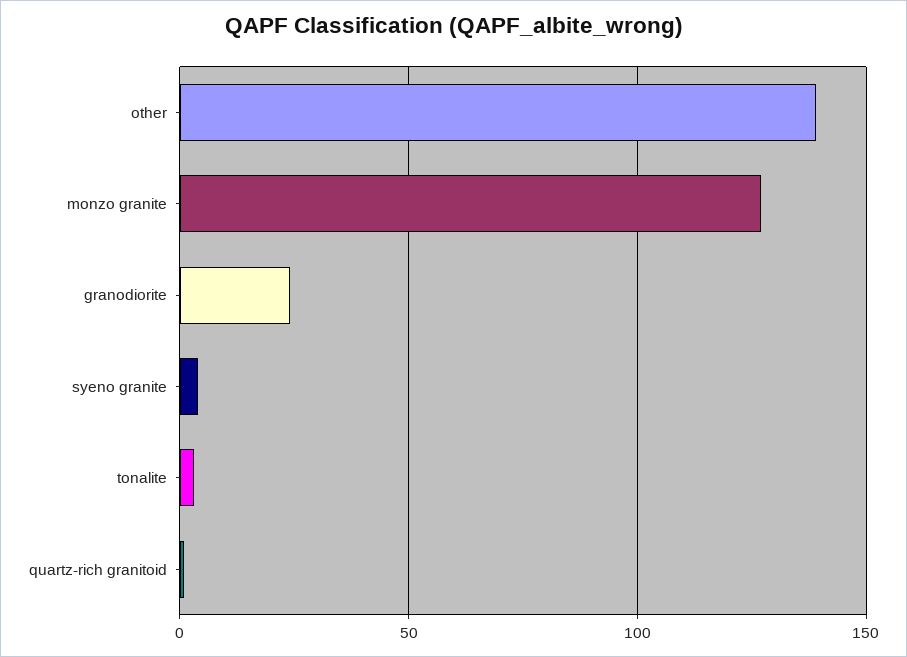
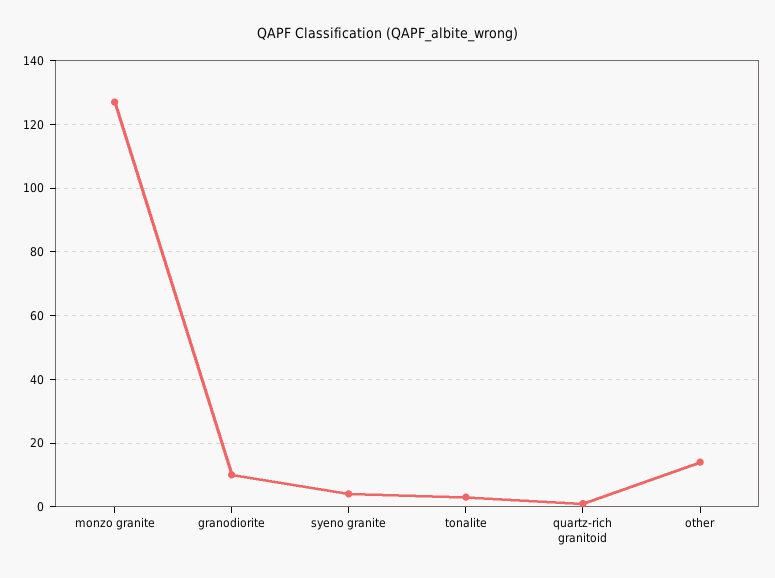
  {
-   "other": 140,
+   "other": 15,
    "monzo granite": 125,
-   "granodiorite": 25,
+   "granodiorite": 10,
    "syeno granite": 5,
    "tonalite": 5,
    "quartz-rich granitoid": 0
  }

